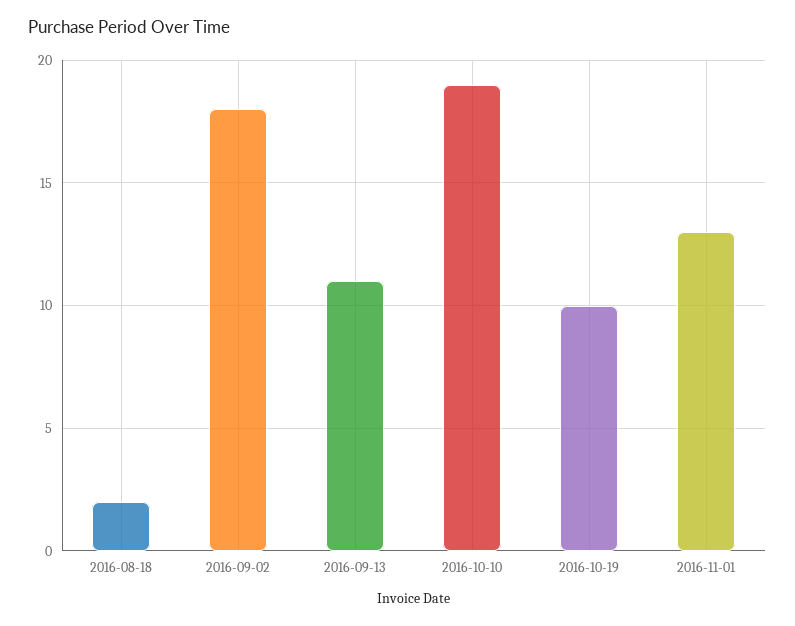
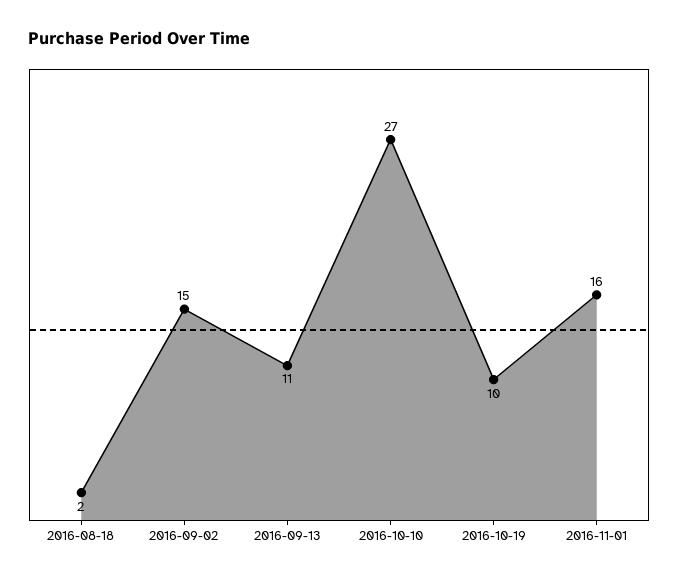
  {
    "2016-08-18": 2,
-   "2016-09-02": 18,
+   "2016-09-02": 15,
    "2016-09-13": 11,
-   "2016-10-10": 19,
+   "2016-10-10": 27,
    "2016-10-19": 10,
-   "2016-11-01": 13
+   "2016-11-01": 16
  }

